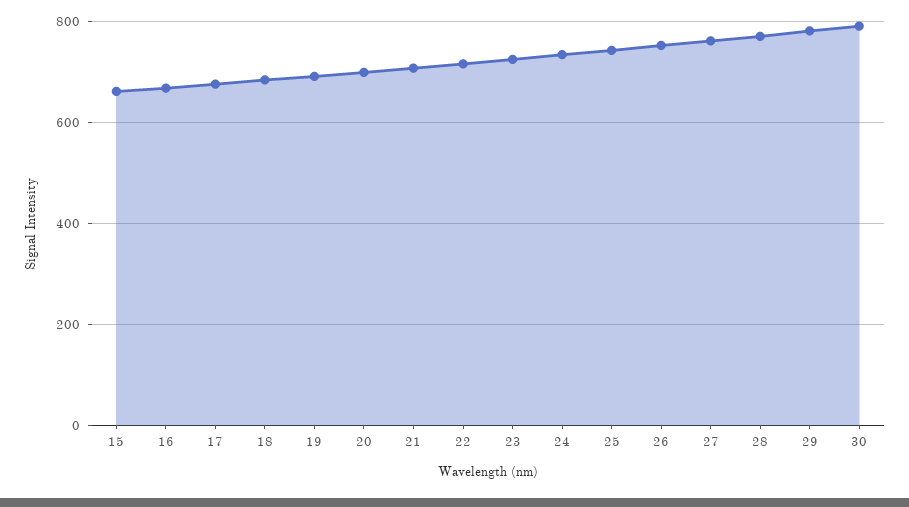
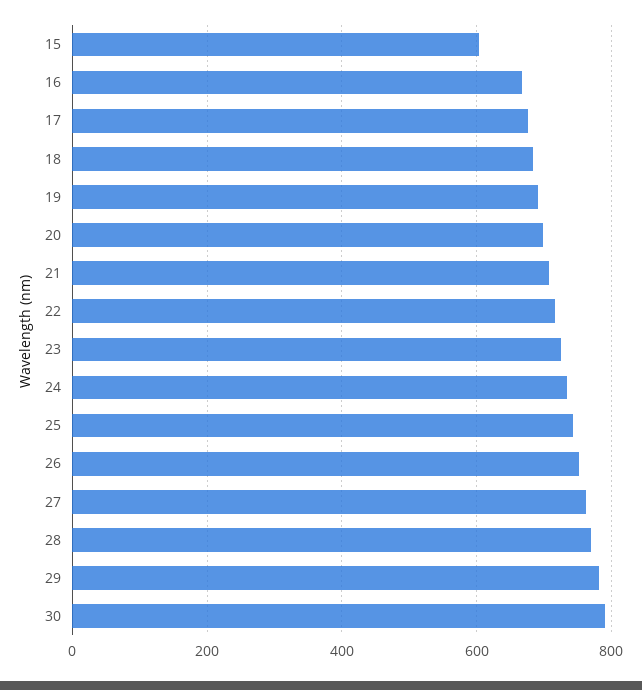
  {
-   "15": 660,
+   "15": 600,
    "16": 660,
    "17": 680,
    "18": 680,
    "19": 700,
    "20": 700,
    "21": 700,
    "22": 720,
    "23": 720,
    "24": 740,
    "25": 740,
    "26": 760,
    "27": 760,
    "28": 780,
    "29": 780,
    "30": 800
  }

